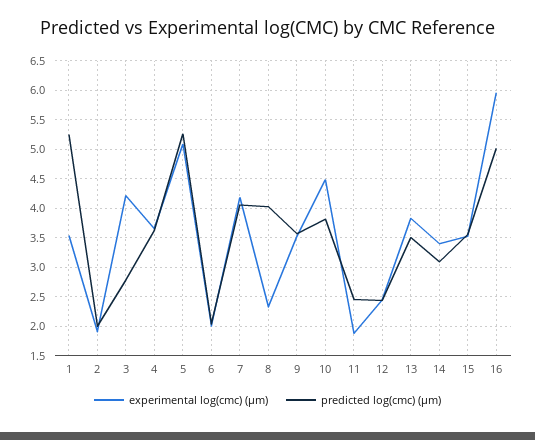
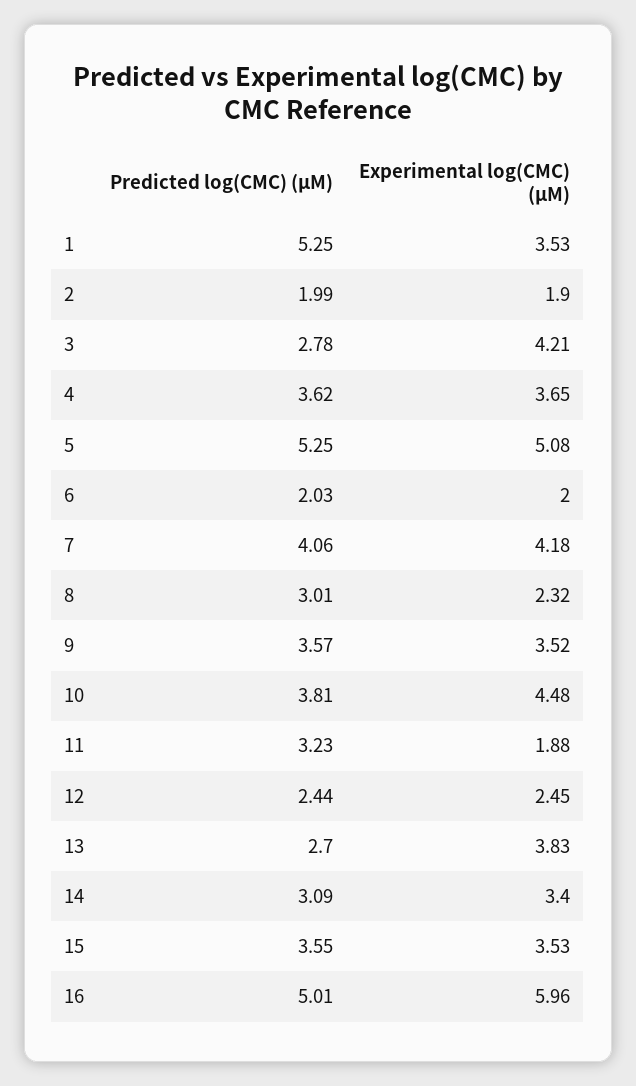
  {
    "experimental log(cmc) (μm)": {
      "1": 3.53,
      "2": 1.9,
      "3": 4.21,
      "4": 3.65,
      "5": 5.08,
      "6": 2,
      "7": 4.18,
      "8": 2.32,
      "9": 3.52,
      "10": 4.48,
      "11": 1.88,
      "12": 2.45,
      "13": 3.83,
      "14": 3.4,
      "15": 3.53,
      "16": 5.96
    },
    "predicted log(cmc) (μm)": {
      "1": 5.25,
      "2": 1.99,
      "3": 2.78,
      "4": 3.62,
      "5": 5.25,
      "6": 2.03,
      "7": 4.06,
-     "8": 4,
+     "8": 3.01,
      "9": 3.57,
      "10": 3.81,
-     "11": 2.5,
+     "11": 3.23,
      "12": 2.44,
-     "13": 3.5,
+     "13": 2.7,
      "14": 3.09,
      "15": 3.55,
      "16": 5.01
    }
  }

